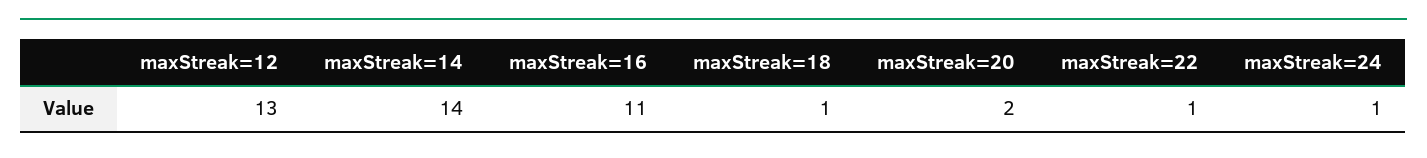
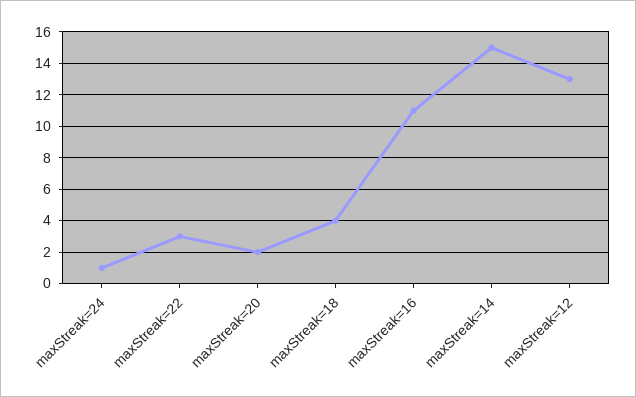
  {
    "maxStreak=12": 13,
-   "maxStreak=14": 14,
+   "maxStreak=14": 15,
    "maxStreak=16": 11,
-   "maxStreak=18": 1,
+   "maxStreak=18": 4,
    "maxStreak=20": 2,
-   "maxStreak=22": 1,
+   "maxStreak=22": 3,
    "maxStreak=24": 1
  }

